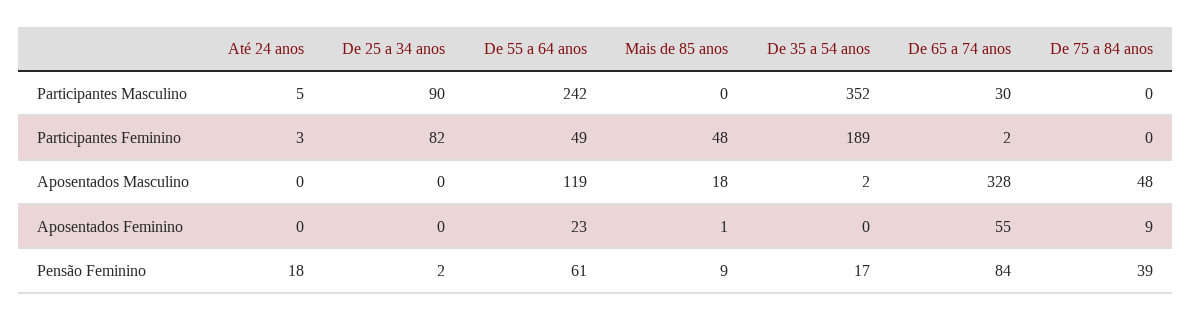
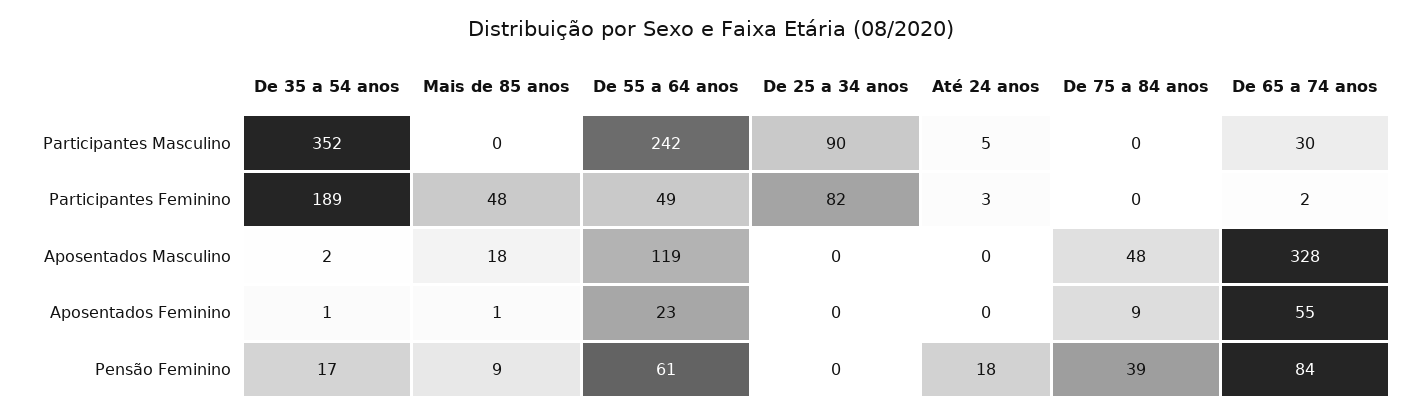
  {
    "Até 24 anos": {
      "Participantes Masculino": 5,
      "Participantes Feminino": 3,
      "Aposentados Masculino": 0,
      "Aposentados Feminino": 0,
      "Pensão Feminino": 18
    },
    "De 25 a 34 anos": {
      "Participantes Masculino": 90,
      "Participantes Feminino": 82,
      "Aposentados Masculino": 0,
      "Aposentados Feminino": 0,
-     "Pensão Feminino": 2
+     "Pensão Feminino": 0
    },
    "De 55 a 64 anos": {
      "Participantes Masculino": 242,
      "Participantes Feminino": 49,
      "Aposentados Masculino": 119,
      "Aposentados Feminino": 23,
      "Pensão Feminino": 61
    },
    "Mais de 85 anos": {
      "Participantes Masculino": 0,
      "Participantes Feminino": 48,
      "Aposentados Masculino": 18,
      "Aposentados Feminino": 1,
      "Pensão Feminino": 9
    },
    "De 35 a 54 anos": {
      "Participantes Masculino": 352,
      "Participantes Feminino": 189,
      "Aposentados Masculino": 2,
-     "Aposentados Feminino": 0,
+     "Aposentados Feminino": 1,
      "Pensão Feminino": 17
    },
    "De 65 a 74 anos": {
      "Participantes Masculino": 30,
      "Participantes Feminino": 2,
      "Aposentados Masculino": 328,
      "Aposentados Feminino": 55,
      "Pensão Feminino": 84
    },
    "De 75 a 84 anos": {
      "Participantes Masculino": 0,
      "Participantes Feminino": 0,
      "Aposentados Masculino": 48,
      "Aposentados Feminino": 9,
      "Pensão Feminino": 39
    }
  }

